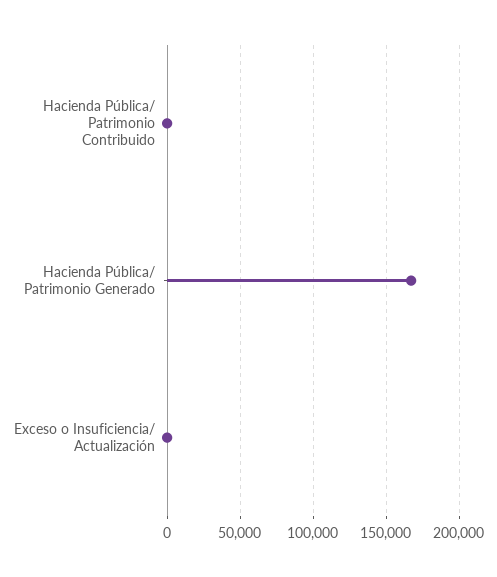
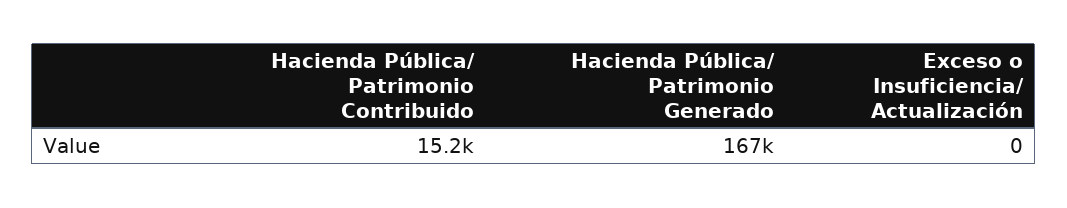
  {
-   "Hacienda Pública/ Patrimonio Contribuido": 0,
+   "Hacienda Pública/ Patrimonio Contribuido": 15200,
    "Hacienda Pública/ Patrimonio Generado": 167000,
    "Exceso o Insuficiencia/ Actualización": 0
  }

